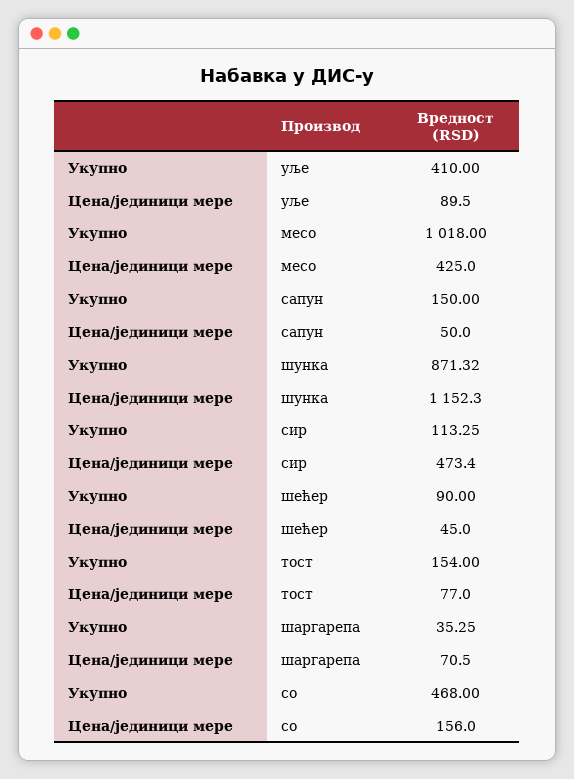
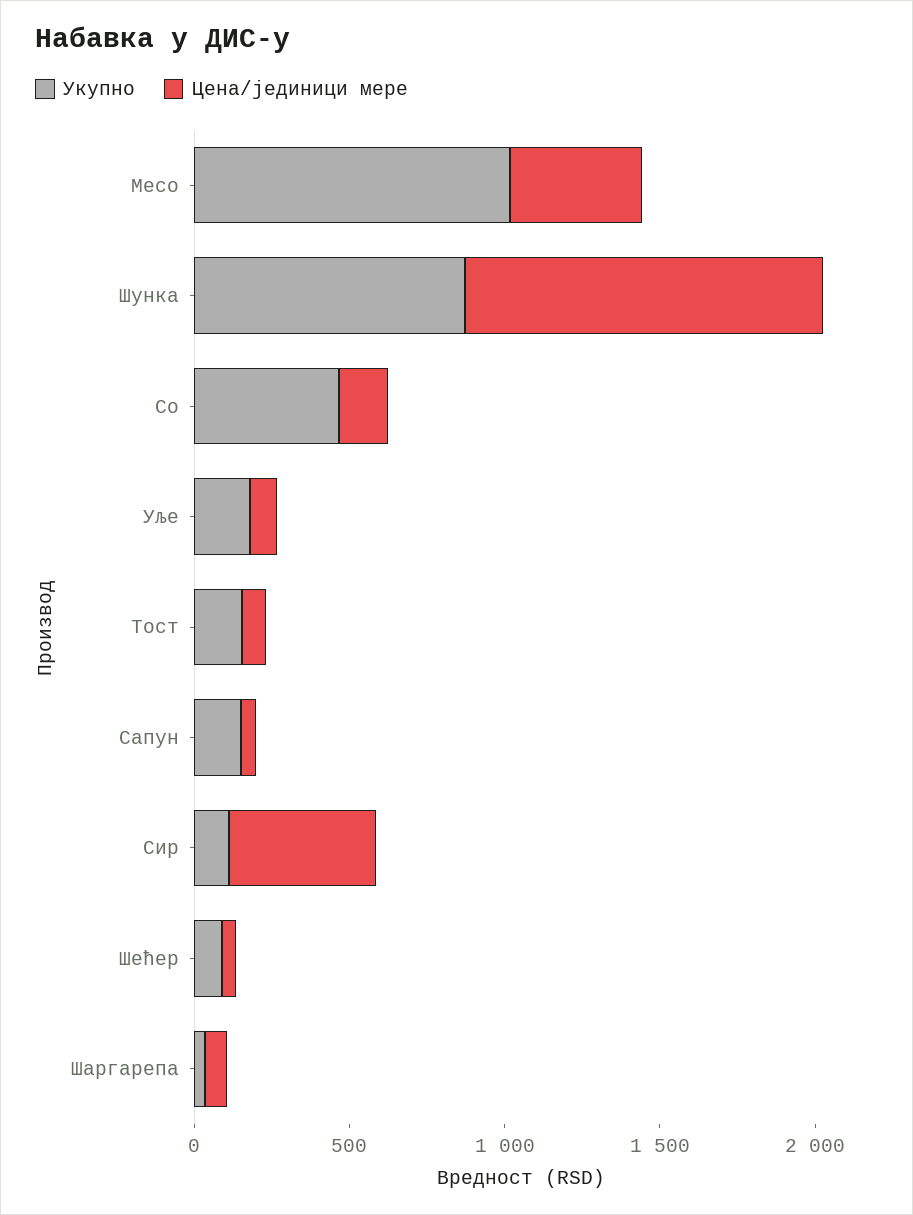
  {
    "Укупно": {
-     "уље": 410,
+     "уље": 200,
      "месо": 1018,
      "сапун": 150,
      "шунка": 871.32,
      "сир": 113.25,
      "шећер": 90,
      "тост": 154,
      "шаргарепа": 35.25,
      "со": 468
    },
    "Цена/јединици мере": {
      "уље": 89.5,
      "месо": 425,
      "сапун": 50,
      "шунка": 1152.3,
      "сир": 473.4,
      "шећер": 45,
      "тост": 77,
      "шаргарепа": 70.5,
      "со": 156
    }
  }

